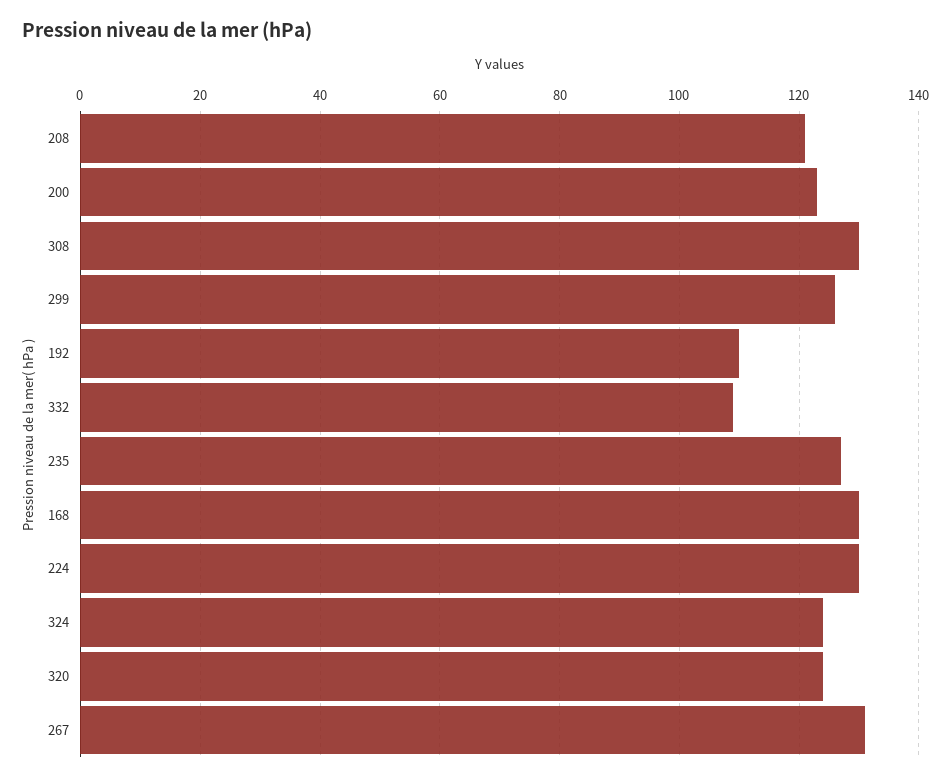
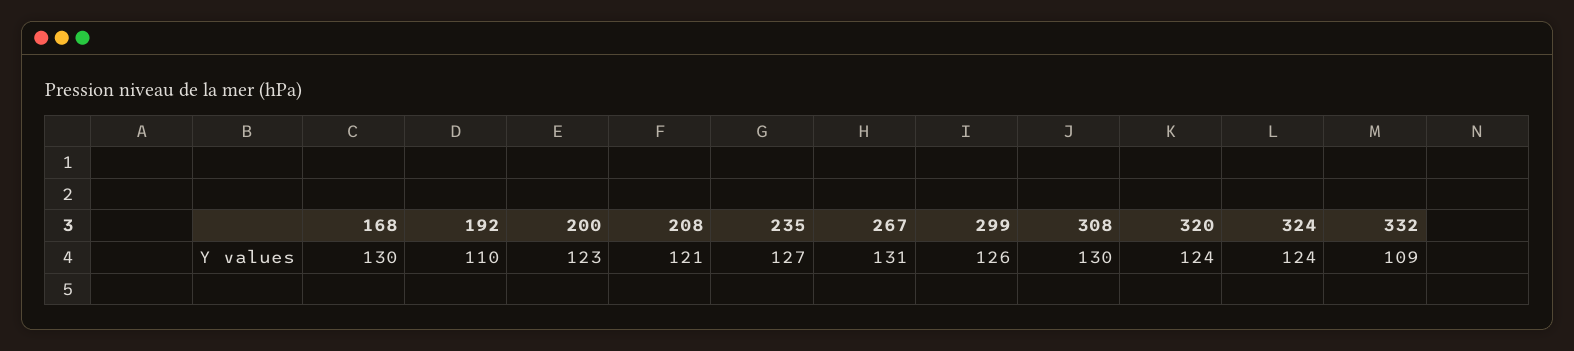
  {
    "208": 121,
    "200": 123,
    "308": 130,
    "299": 126,
    "192": 110,
    "332": 109,
    "235": 127,
    "168": 130,
-   "224": 130,
    "324": 124,
    "320": 124,
    "267": 131
  }

